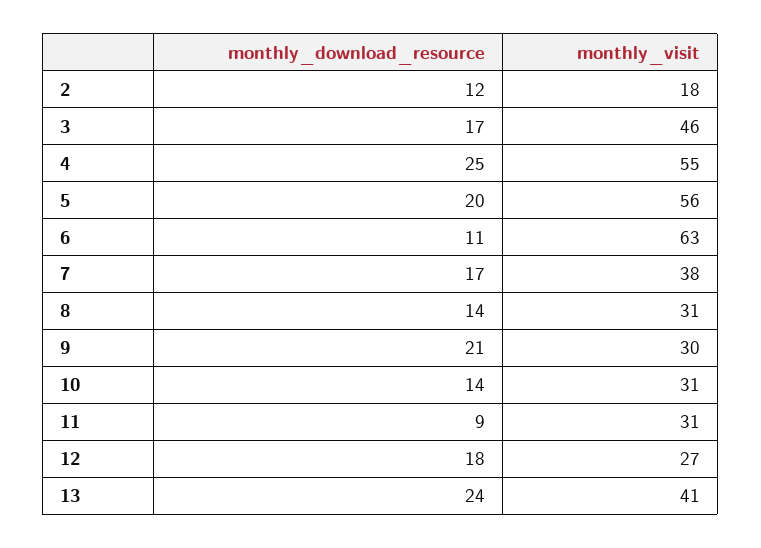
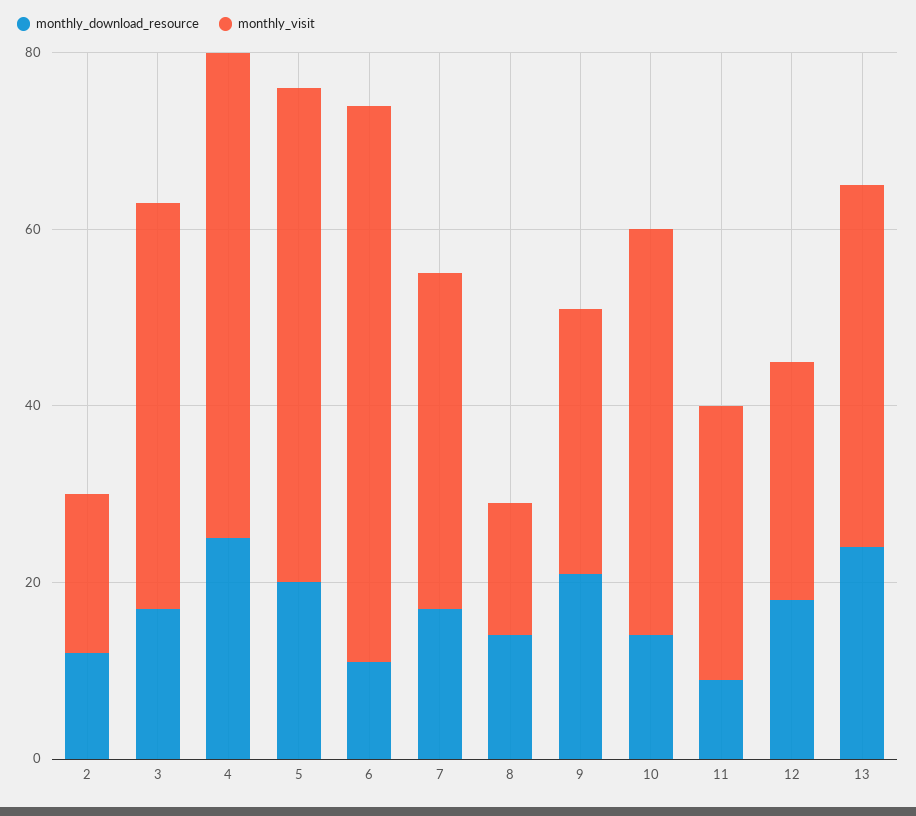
  {
    "monthly_download_resource": {
      "2": 12,
      "3": 17,
      "4": 25,
      "5": 20,
      "6": 11,
      "7": 17,
      "8": 14,
      "9": 21,
      "10": 14,
      "11": 9,
      "12": 18,
      "13": 24
    },
    "monthly_visit": {
      "2": 18,
      "3": 46,
      "4": 55,
      "5": 56,
      "6": 63,
      "7": 38,
-     "8": 31,
+     "8": 15,
      "9": 30,
-     "10": 31,
+     "10": 45,
      "11": 31,
      "12": 27,
      "13": 41
    }
  }

